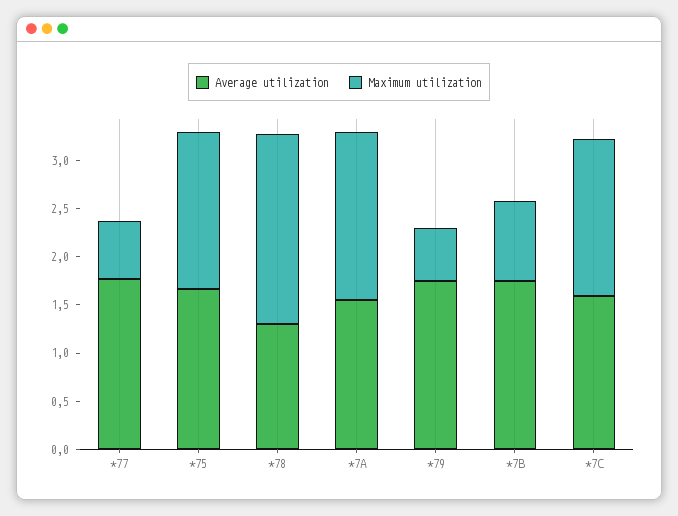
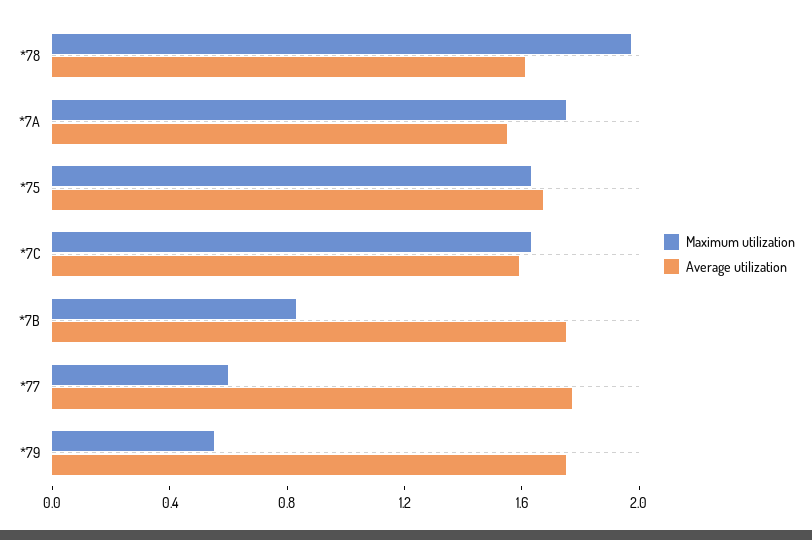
  {
    "Average utilization": {
      "*77": 1.8,
      "*75": 1.7,
-     "*78": 1.3,
+     "*78": 1.6,
      "*7A": 1.6,
      "*79": 1.8,
      "*7B": 1.8,
      "*7C": 1.6
    },
    "Maximum utilization": {
      "*77": 0.6,
      "*75": 1.6,
      "*78": 2,
      "*7A": 1.8,
      "*79": 0.6,
      "*7B": 0.8,
      "*7C": 1.6
    }
  }

